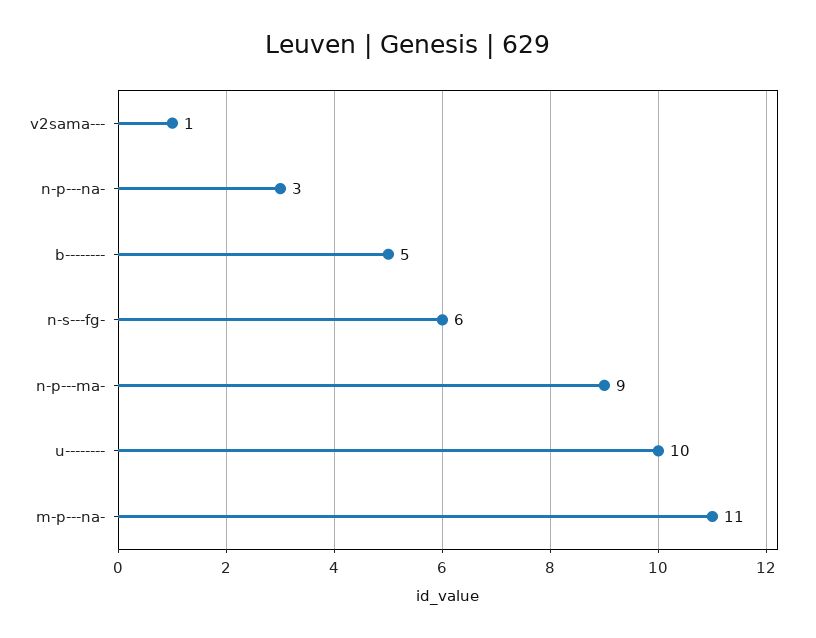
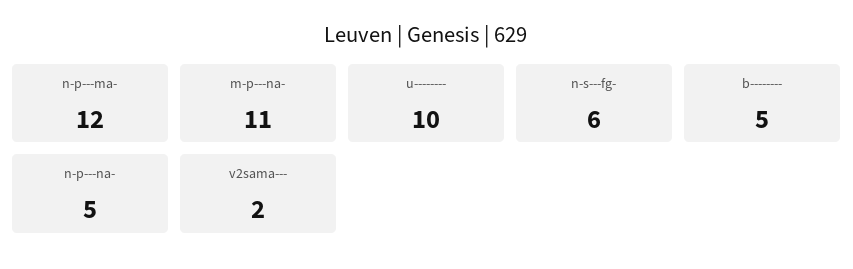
  {
-   "v2sama---": 1,
+   "v2sama---": 2,
-   "n-p---na-": 3,
+   "n-p---na-": 5,
    "b--------": 5,
    "n-s---fg-": 6,
-   "n-p---ma-": 9,
+   "n-p---ma-": 12,
    "u--------": 10,
    "m-p---na-": 11
  }

